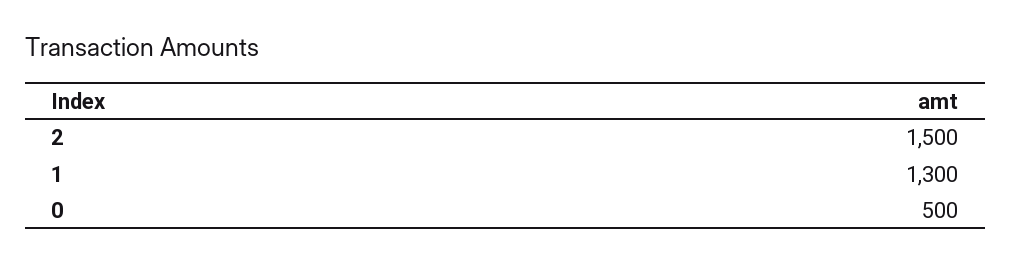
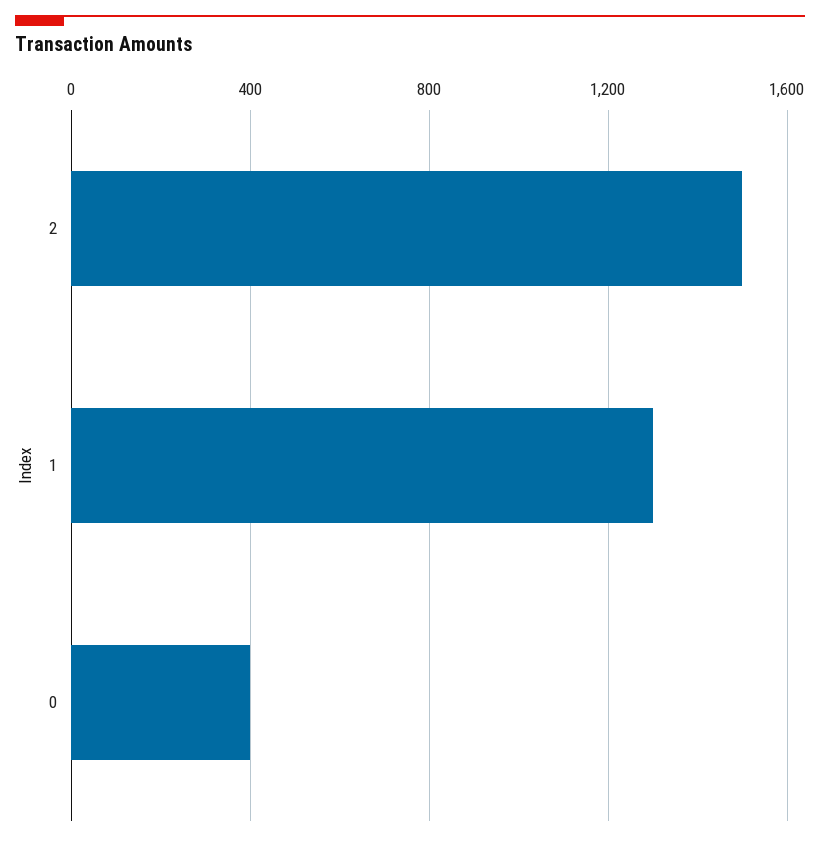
  {
    "2": 1500,
    "1": 1300,
-   "0": 500
+   "0": 400
  }

